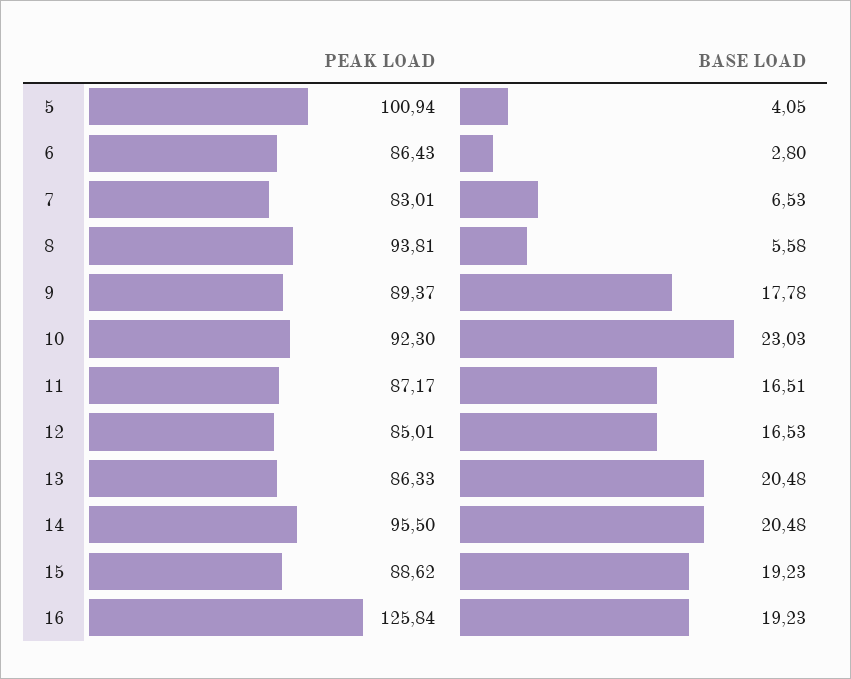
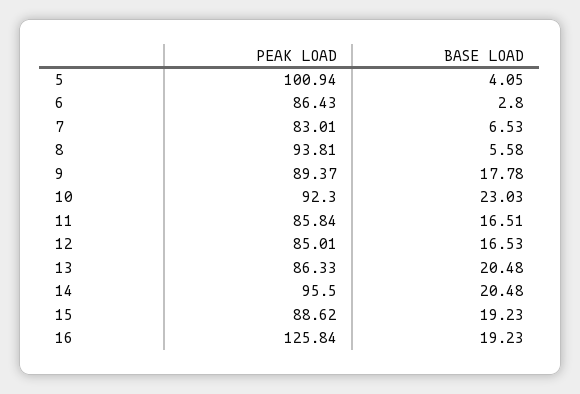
  {
    "PEAK LOAD": {
      "5": 100.94,
      "6": 86.43,
      "7": 83.01,
      "8": 93.81,
      "9": 89.37,
      "10": 92.3,
-     "11": 87.17,
+     "11": 85.84,
      "12": 85.01,
      "13": 86.33,
      "14": 95.5,
      "15": 88.62,
      "16": 125.84
    },
    "BASE LOAD": {
      "5": 4.05,
      "6": 2.8,
      "7": 6.53,
      "8": 5.58,
      "9": 17.78,
      "10": 23.03,
      "11": 16.51,
      "12": 16.53,
      "13": 20.48,
      "14": 20.48,
      "15": 19.23,
      "16": 19.23
    }
  }

